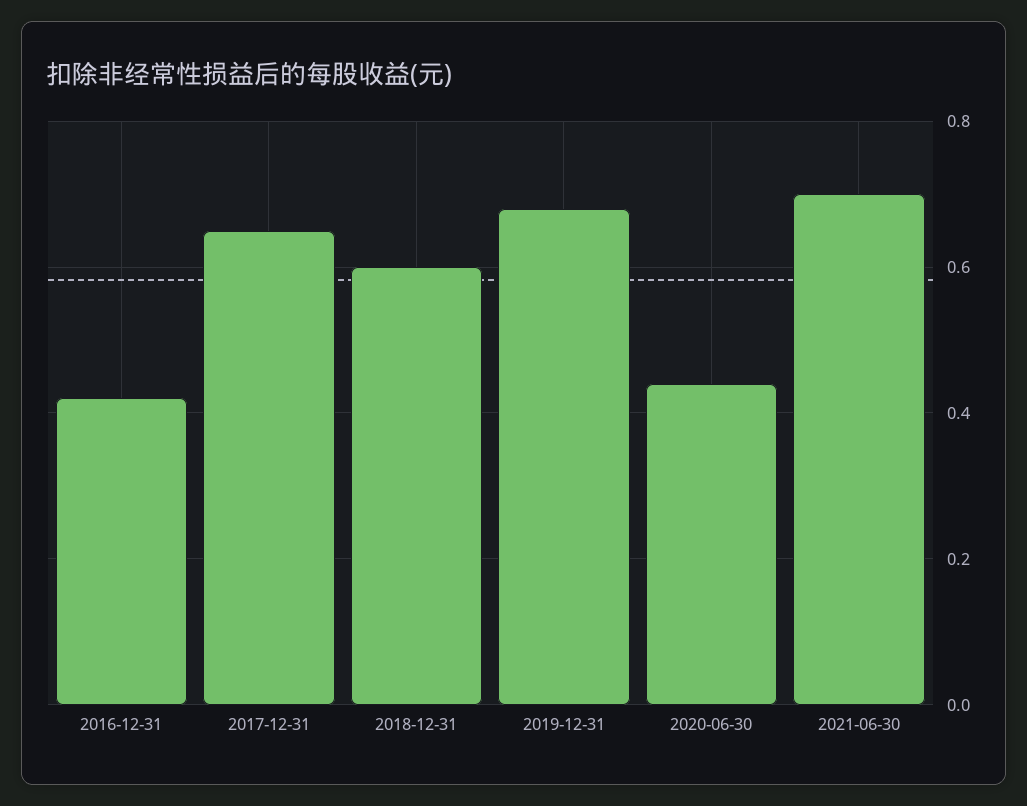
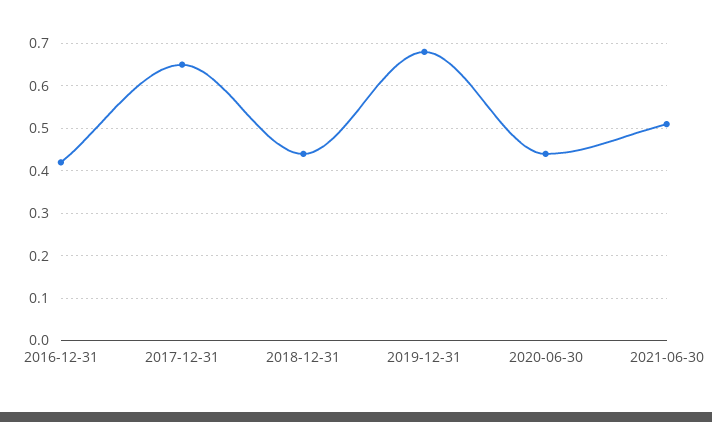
  {
    "2016-12-31": 0.4,
    "2017-12-31": 0.65,
-   "2018-12-31": 0.6,
+   "2018-12-31": 0.45,
    "2019-12-31": 0.7,
    "2020-06-30": 0.45,
-   "2021-06-30": 0.7
+   "2021-06-30": 0.5
  }

